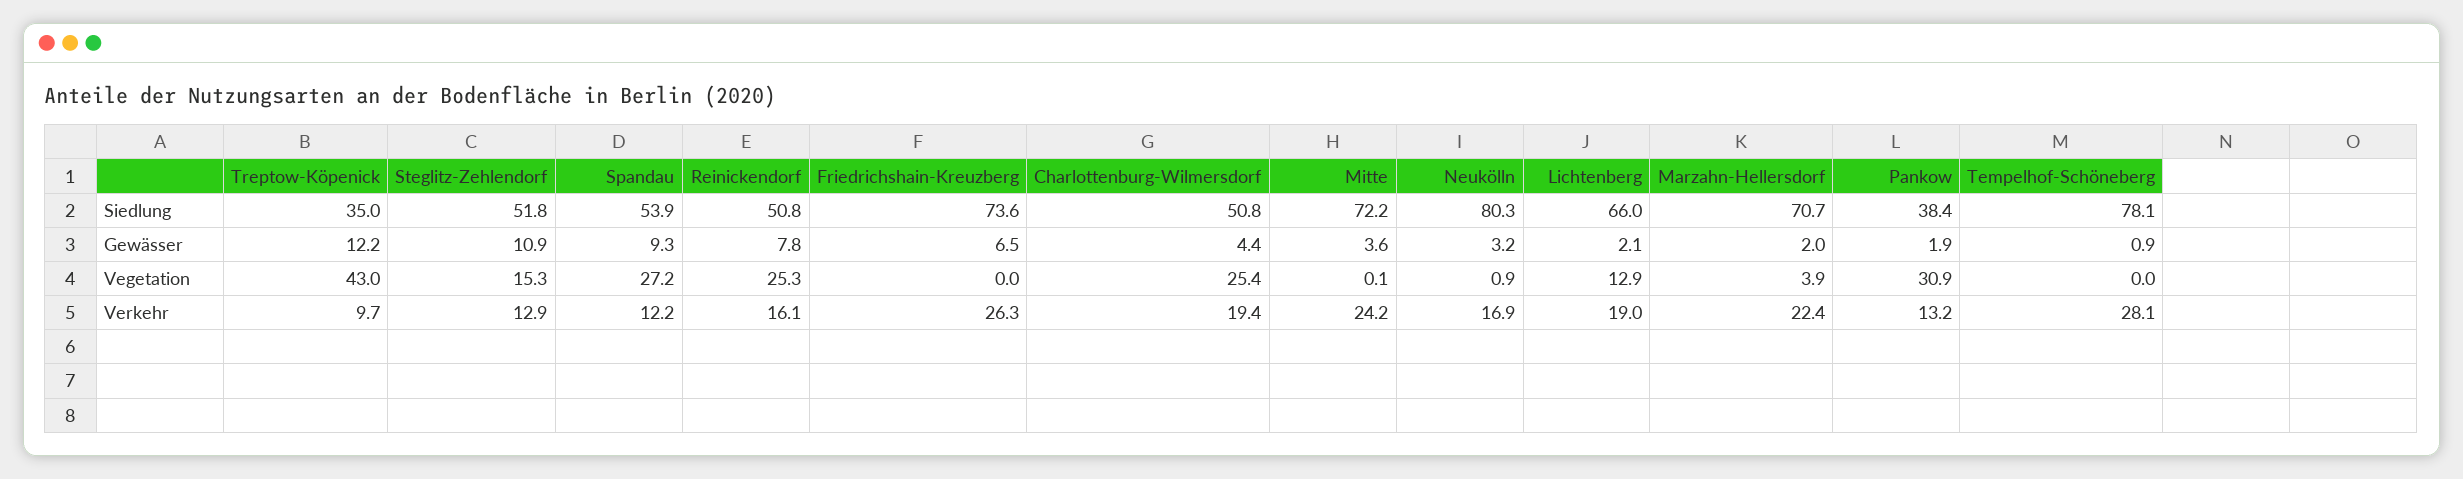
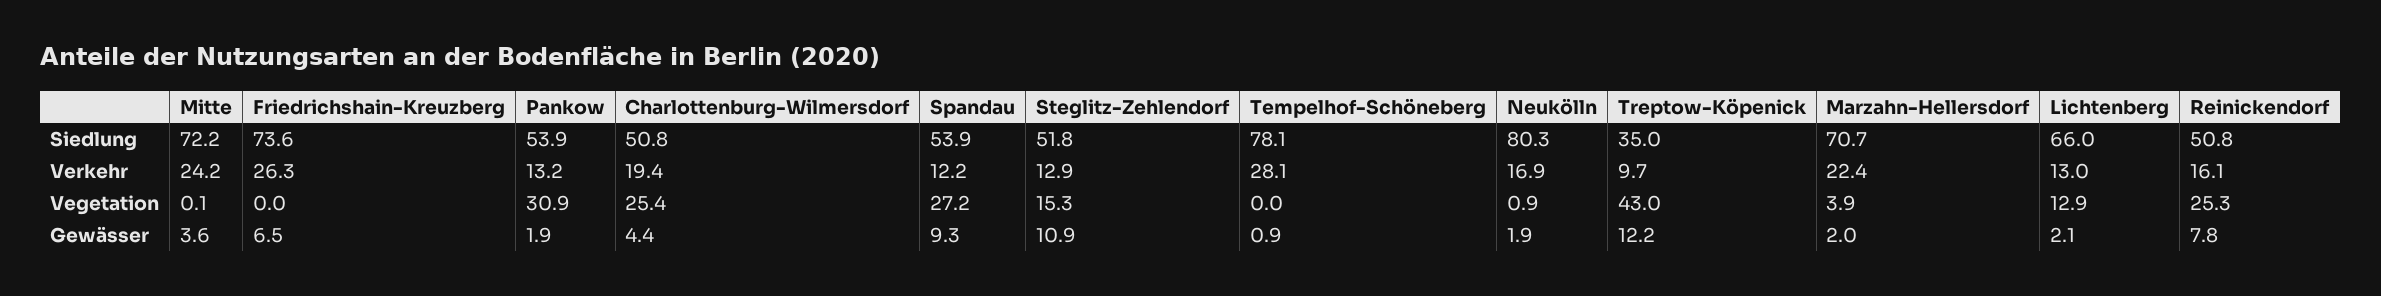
  {
    "Treptow-Köpenick": {
      "Siedlung": 35,
      "Gewässer": 12.2,
      "Vegetation": 43,
      "Verkehr": 9.7
    },
    "Steglitz-Zehlendorf": {
      "Siedlung": 51.8,
      "Gewässer": 10.9,
      "Vegetation": 15.3,
      "Verkehr": 12.9
    },
    "Spandau": {
      "Siedlung": 53.9,
      "Gewässer": 9.3,
      "Vegetation": 27.2,
      "Verkehr": 12.2
    },
    "Reinickendorf": {
      "Siedlung": 50.8,
      "Gewässer": 7.8,
      "Vegetation": 25.3,
      "Verkehr": 16.1
    },
    "Friedrichshain-Kreuzberg": {
      "Siedlung": 73.6,
      "Gewässer": 6.5,
      "Vegetation": 0,
      "Verkehr": 26.3
    },
    "Charlottenburg-Wilmersdorf": {
      "Siedlung": 50.8,
      "Gewässer": 4.4,
      "Vegetation": 25.4,
      "Verkehr": 19.4
    },
    "Mitte": {
      "Siedlung": 72.2,
      "Gewässer": 3.6,
      "Vegetation": 0.1,
      "Verkehr": 24.2
    },
    "Neukölln": {
      "Siedlung": 80.3,
-     "Gewässer": 3.2,
+     "Gewässer": 1.9,
      "Vegetation": 0.9,
      "Verkehr": 16.9
    },
    "Lichtenberg": {
      "Siedlung": 66,
      "Gewässer": 2.1,
      "Vegetation": 12.9,
-     "Verkehr": 19
+     "Verkehr": 13
    },
    "Marzahn-Hellersdorf": {
      "Siedlung": 70.7,
      "Gewässer": 2,
      "Vegetation": 3.9,
      "Verkehr": 22.4
    },
    "Pankow": {
-     "Siedlung": 38.4,
+     "Siedlung": 53.9,
      "Gewässer": 1.9,
      "Vegetation": 30.9,
      "Verkehr": 13.2
    },
    "Tempelhof-Schöneberg": {
      "Siedlung": 78.1,
      "Gewässer": 0.9,
      "Vegetation": 0,
      "Verkehr": 28.1
    }
  }

